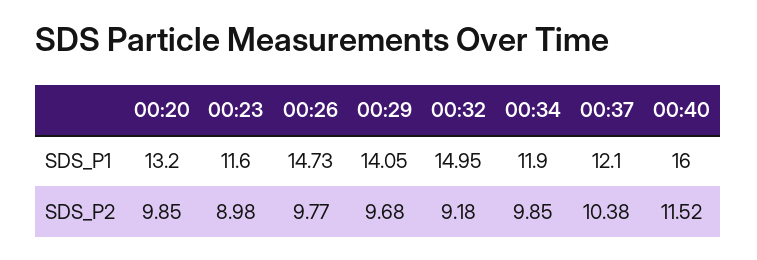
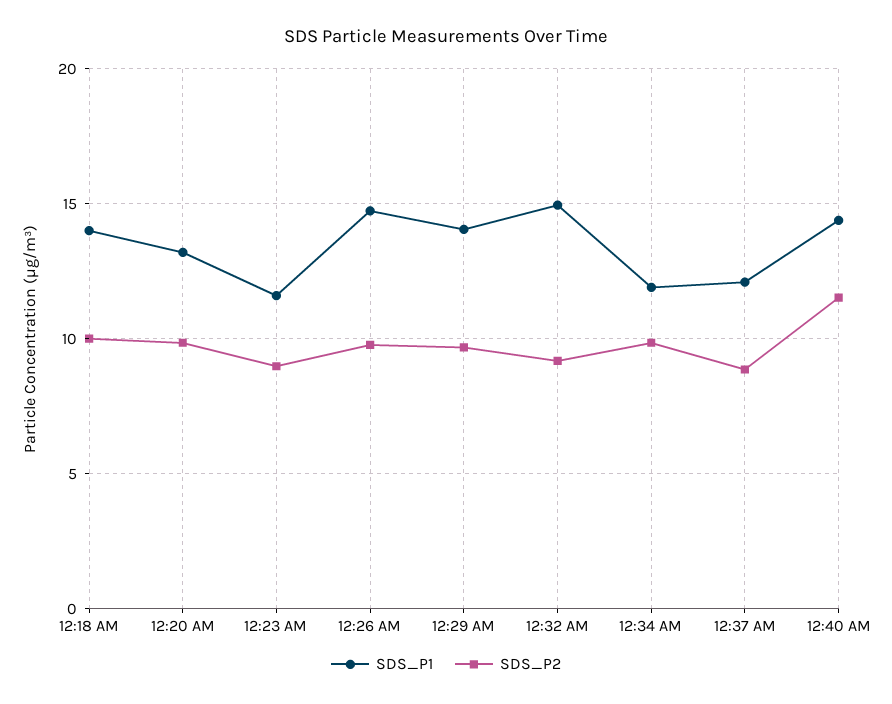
  {
    "SDS_P1": {
      "00:20": 13.2,
      "00:23": 11.6,
      "00:26": 14.73,
      "00:29": 14.05,
      "00:32": 14.95,
      "00:34": 11.9,
      "00:37": 12.1,
-     "00:40": 16
+     "00:40": 14.5,
+     "12:18 AM": 14
    },
    "SDS_P2": {
      "00:20": 9.85,
      "00:23": 8.98,
      "00:26": 9.77,
      "00:29": 9.68,
      "00:32": 9.18,
      "00:34": 9.85,
-     "00:37": 10.38,
+     "00:37": 9,
-     "00:40": 11.52
+     "00:40": 11.52,
+     "12:18 AM": 10
    }
  }

